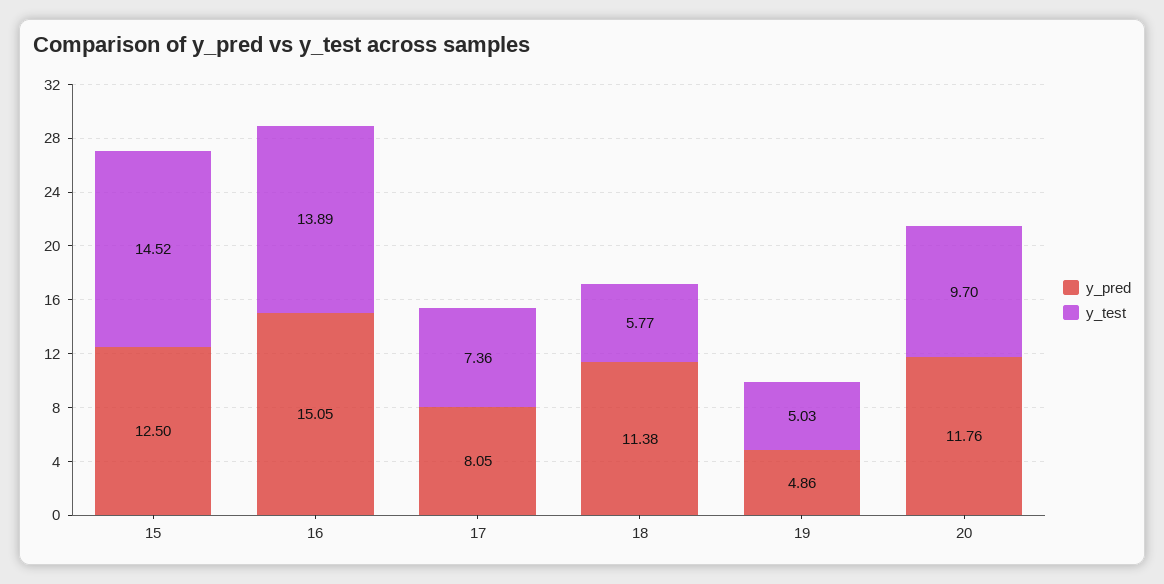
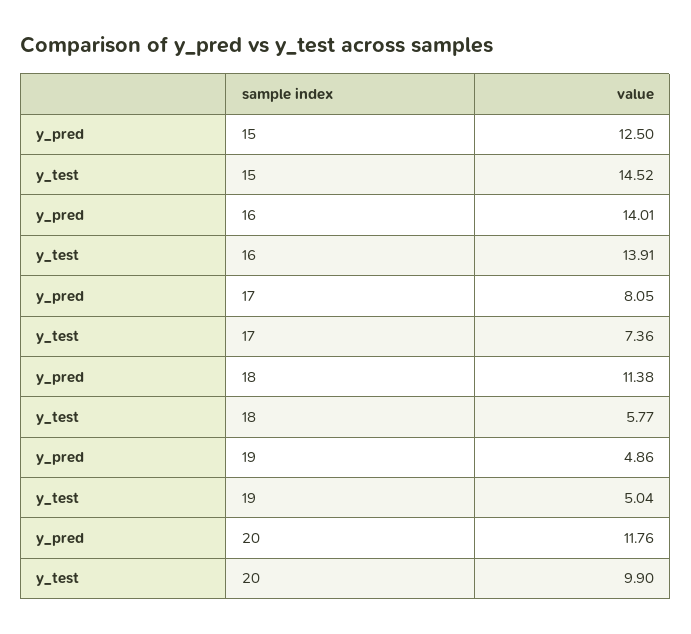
  {
    "y_pred": {
      "15": 12.5,
-     "16": 15.05,
+     "16": 14.01,
      "17": 8.05,
      "18": 11.38,
      "19": 4.86,
      "20": 11.76
    },
    "y_test": {
      "15": 14.52,
-     "16": 13.89,
+     "16": 13.91,
      "17": 7.36,
      "18": 5.77,
-     "19": 5.03,
+     "19": 5.04,
-     "20": 9.7
+     "20": 9.9
    }
  }

